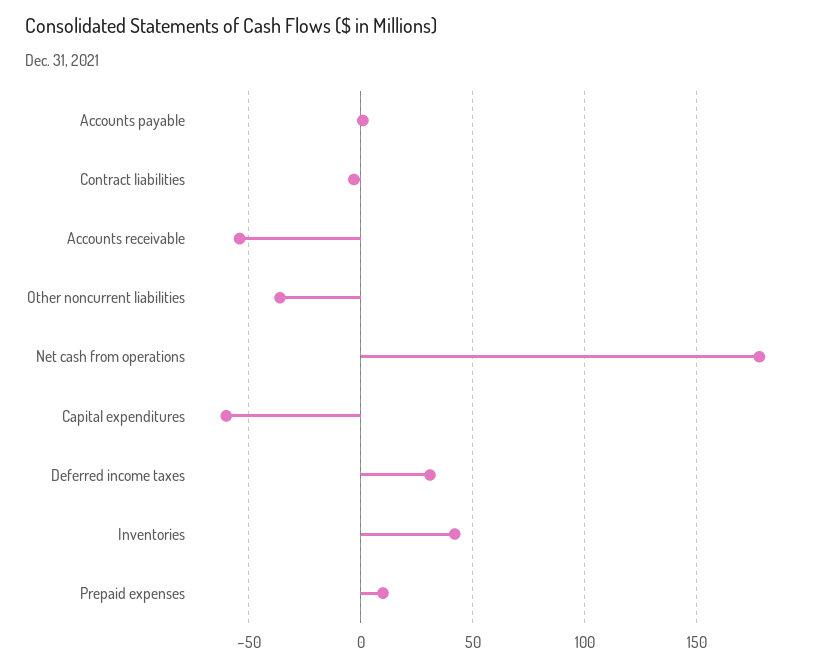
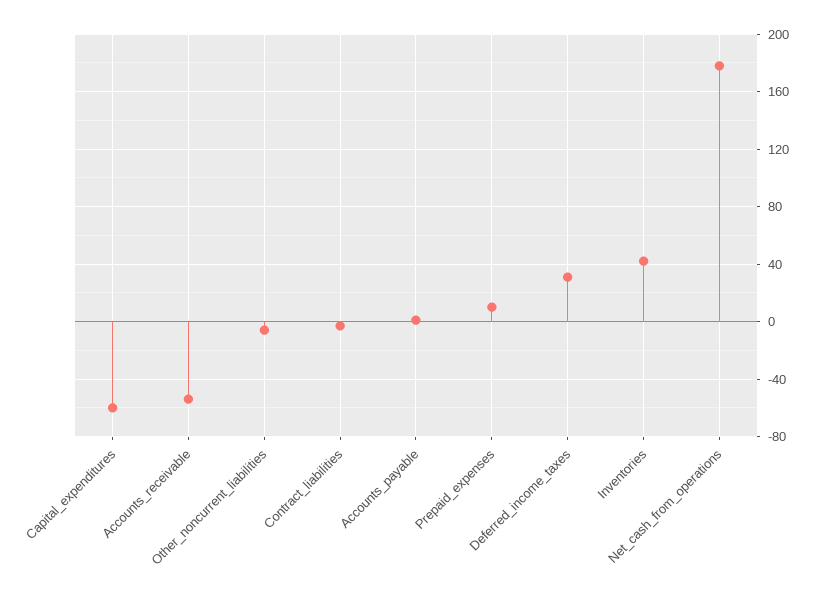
  {
    "Accounts payable": 0,
    "Contract liabilities": -5,
    "Accounts receivable": -55,
-   "Other noncurrent liabilities": -35,
+   "Other noncurrent liabilities": -5,
    "Net cash from operations": 180,
    "Capital expenditures": -60,
    "Deferred income taxes": 30,
    "Inventories": 40,
    "Prepaid expenses": 10
  }

